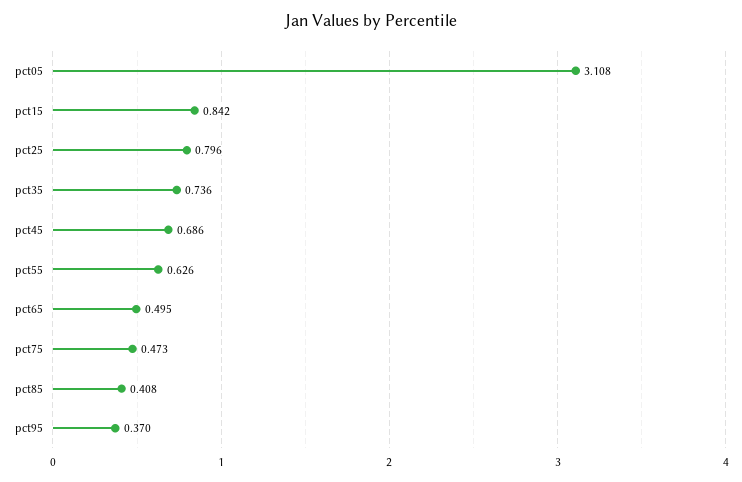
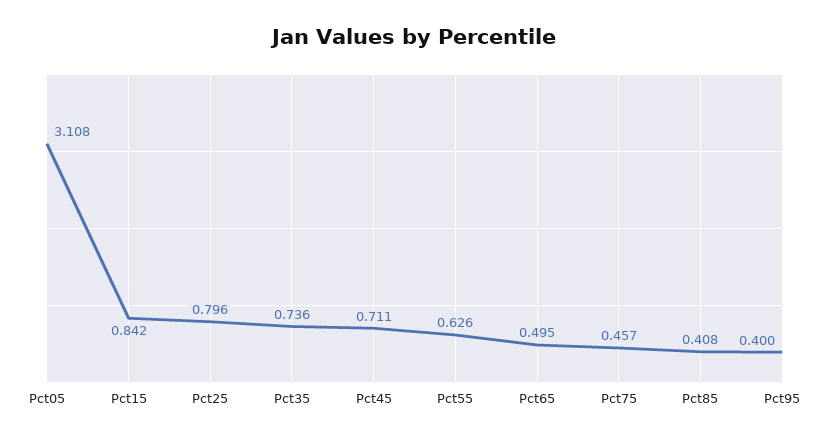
  {
    "pct05": 3.108,
    "pct15": 0.842,
    "pct25": 0.796,
    "pct35": 0.736,
-   "pct45": 0.686,
+   "pct45": 0.711,
    "pct55": 0.626,
    "pct65": 0.495,
-   "pct75": 0.473,
+   "pct75": 0.457,
    "pct85": 0.408,
-   "pct95": 0.37
+   "pct95": 0.4
  }

